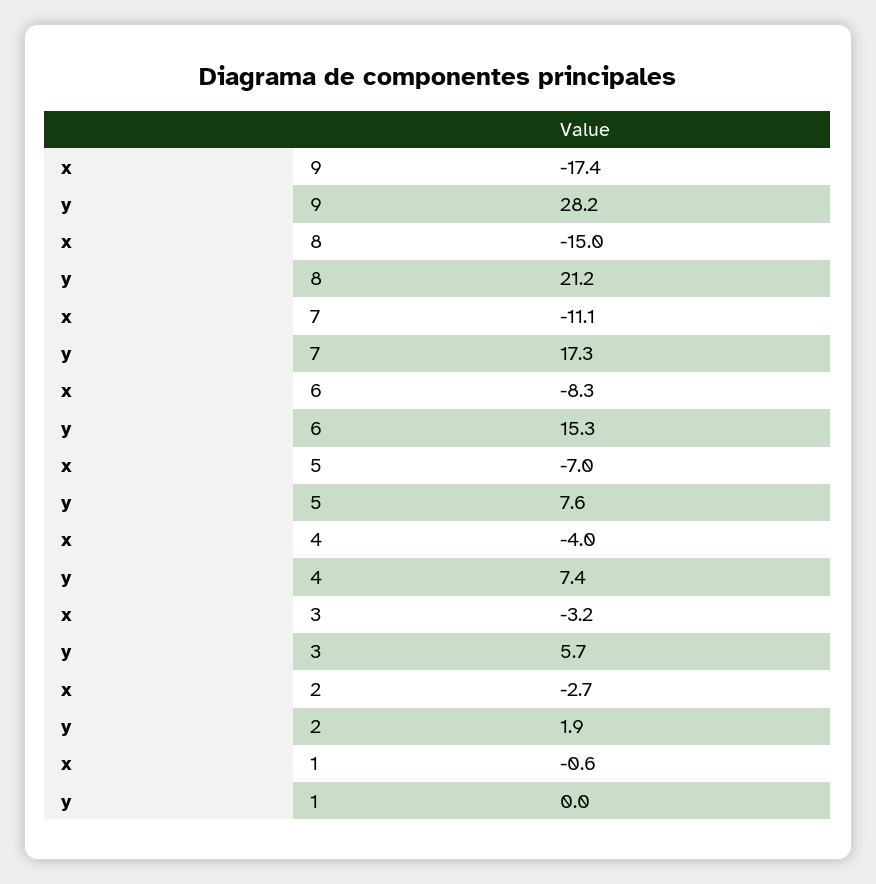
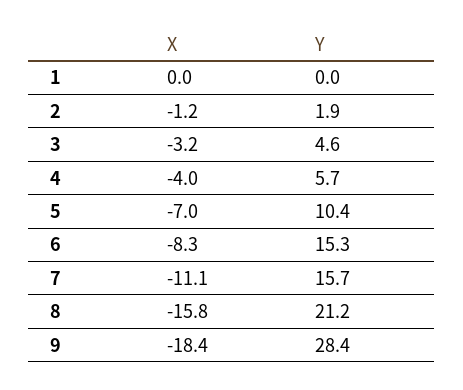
  {
    "x": {
-     "9": -17.4,
+     "9": -18.4,
-     "8": -15,
+     "8": -15.8,
      "7": -11.1,
      "6": -8.3,
      "5": -7,
      "4": -4,
      "3": -3.2,
-     "2": -2.7,
+     "2": -1.2,
-     "1": -0.6
+     "1": 0
    },
    "y": {
-     "9": 28.2,
+     "9": 28.4,
      "8": 21.2,
-     "7": 17.3,
+     "7": 15.7,
      "6": 15.3,
-     "5": 7.6,
+     "5": 10.4,
-     "4": 7.4,
+     "4": 5.7,
-     "3": 5.7,
+     "3": 4.6,
      "2": 1.9,
      "1": 0
    }
  }

